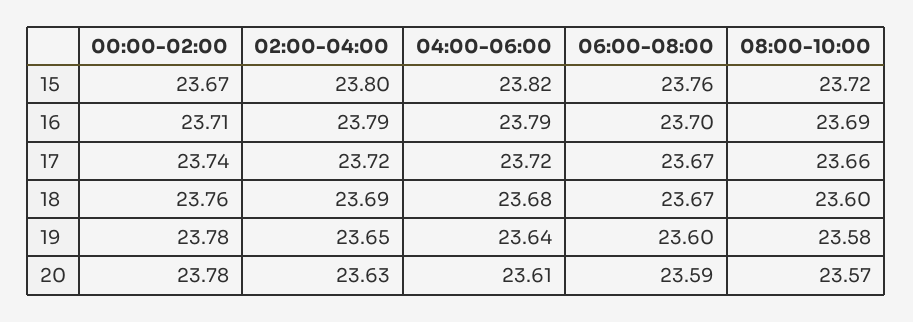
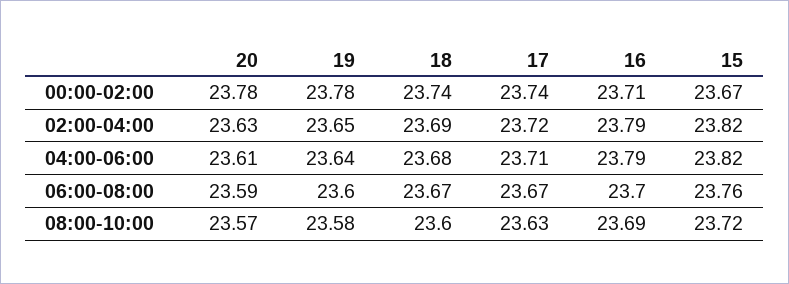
  {
    "00:00-02:00": {
      "15": 23.67,
      "16": 23.71,
      "17": 23.74,
-     "18": 23.76,
+     "18": 23.74,
      "19": 23.78,
      "20": 23.78
    },
    "02:00-04:00": {
-     "15": 23.8,
+     "15": 23.82,
      "16": 23.79,
      "17": 23.72,
      "18": 23.69,
      "19": 23.65,
      "20": 23.63
    },
    "04:00-06:00": {
      "15": 23.82,
      "16": 23.79,
-     "17": 23.72,
+     "17": 23.71,
      "18": 23.68,
      "19": 23.64,
      "20": 23.61
    },
    "06:00-08:00": {
      "15": 23.76,
      "16": 23.7,
      "17": 23.67,
      "18": 23.67,
      "19": 23.6,
      "20": 23.59
    },
    "08:00-10:00": {
      "15": 23.72,
      "16": 23.69,
-     "17": 23.66,
+     "17": 23.63,
      "18": 23.6,
      "19": 23.58,
      "20": 23.57
    }
  }

